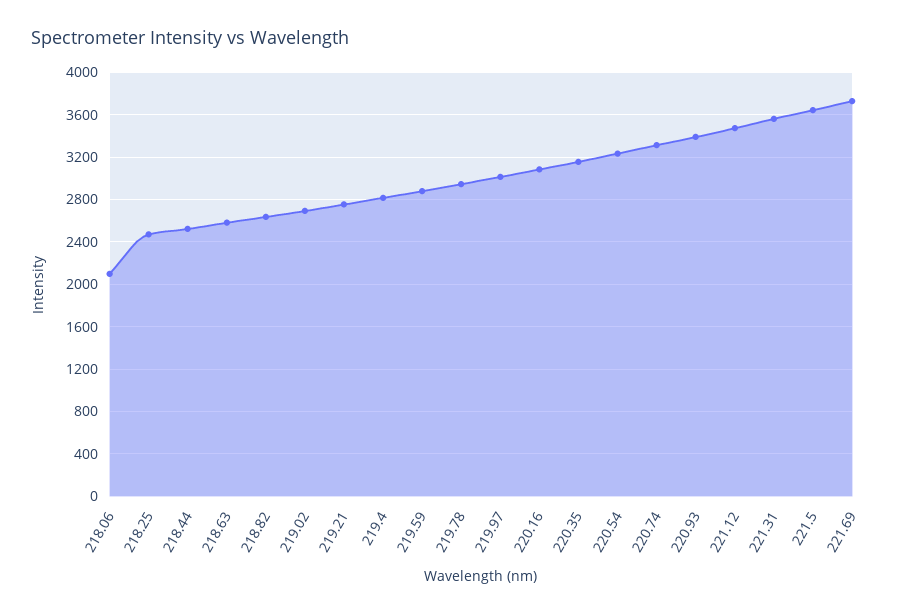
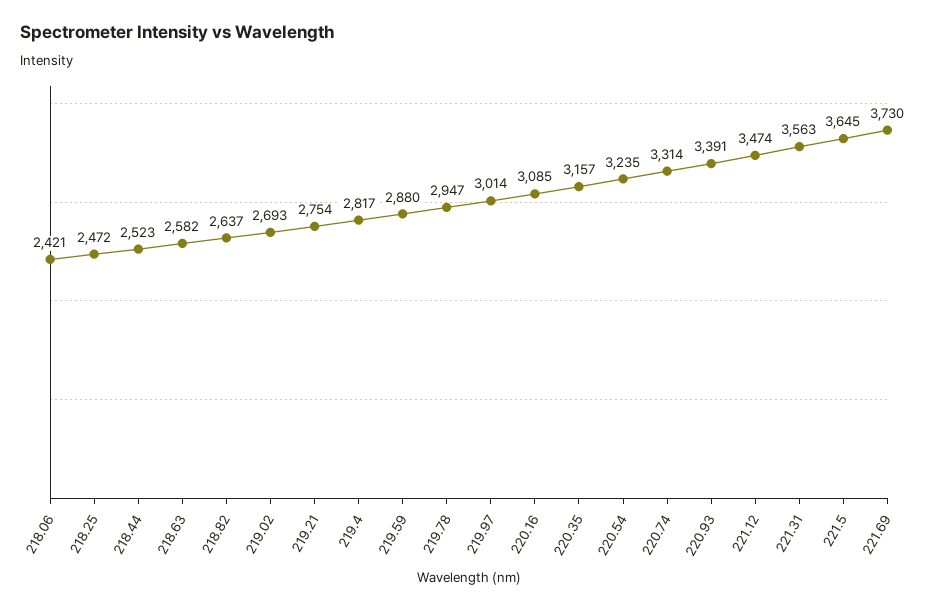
  {
-   "218.06": 2100,
+   "218.06": 2421,
    "218.25": 2472,
    "218.44": 2523,
    "218.63": 2582,
    "218.82": 2637,
    "219.02": 2693,
    "219.21": 2754,
    "219.4": 2817,
    "219.59": 2880,
    "219.78": 2947,
    "219.97": 3014,
    "220.16": 3085,
    "220.35": 3157,
    "220.54": 3235,
    "220.74": 3314,
    "220.93": 3391,
    "221.12": 3474,
    "221.31": 3563,
    "221.5": 3645,
    "221.69": 3730
  }

